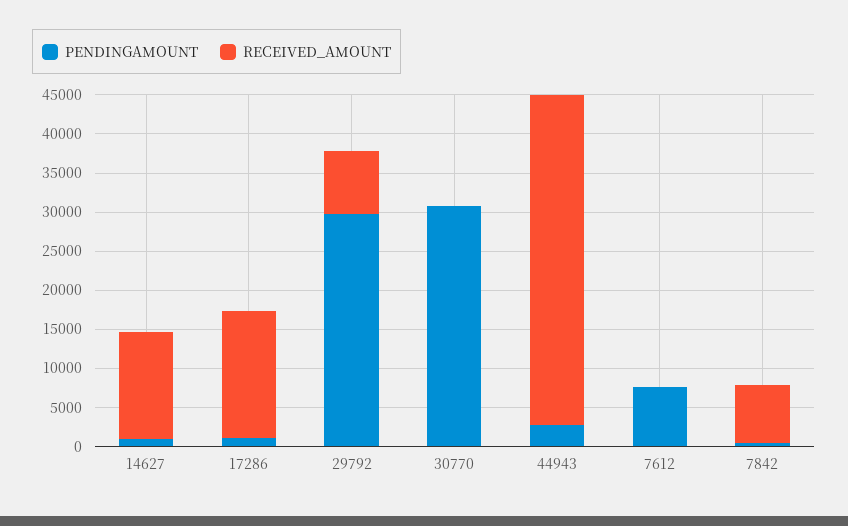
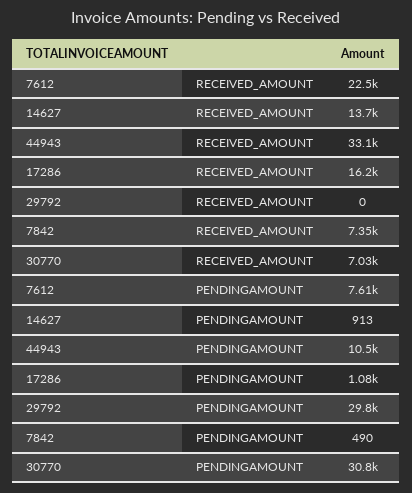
  {
    "PENDINGAMOUNT": {
      "14627": 913,
      "17286": 1080,
      "29792": 29800,
      "30770": 30800,
-     "44943": 2500,
+     "44943": 10500,
      "7612": 7610,
      "7842": 490
    },
    "RECEIVED_AMOUNT": {
      "14627": 13700,
      "17286": 16200,
-     "29792": 7500,
+     "29792": 0,
-     "30770": 0,
+     "30770": 7030,
-     "44943": 42500,
+     "44943": 33100,
-     "7612": 0,
+     "7612": 22500,
      "7842": 7350
    }
  }

